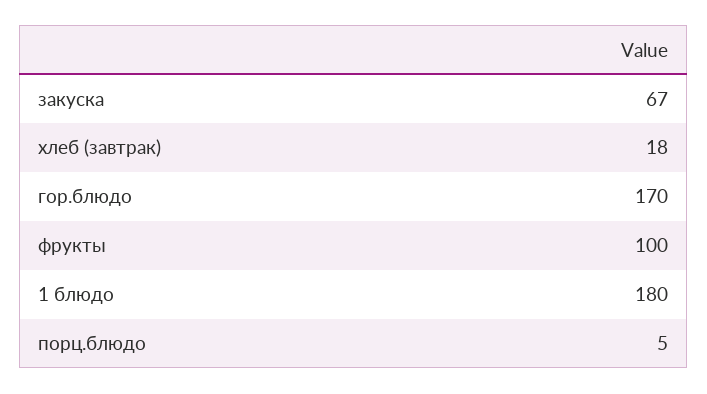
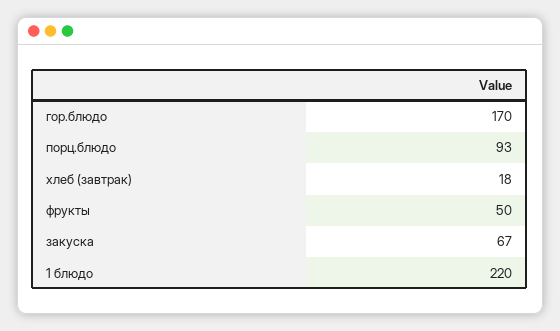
  {
    "закуска": 67,
    "хлеб (завтрак)": 18,
    "гор.блюдо": 170,
-   "фрукты": 100,
+   "фрукты": 50,
-   "1 блюдо": 180,
+   "1 блюдо": 220,
-   "порц.блюдо": 5
+   "порц.блюдо": 93
  }

